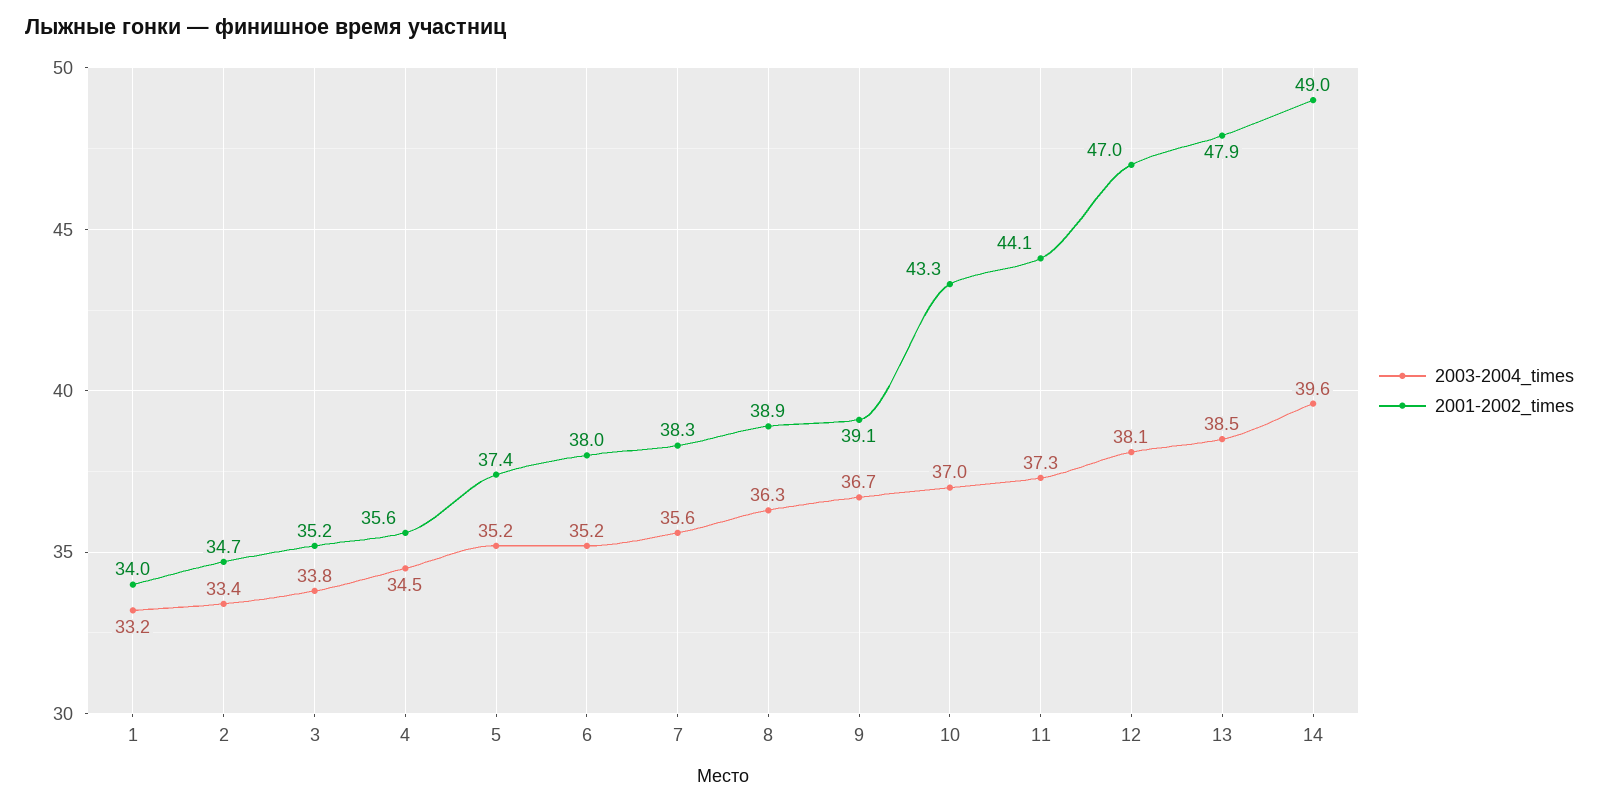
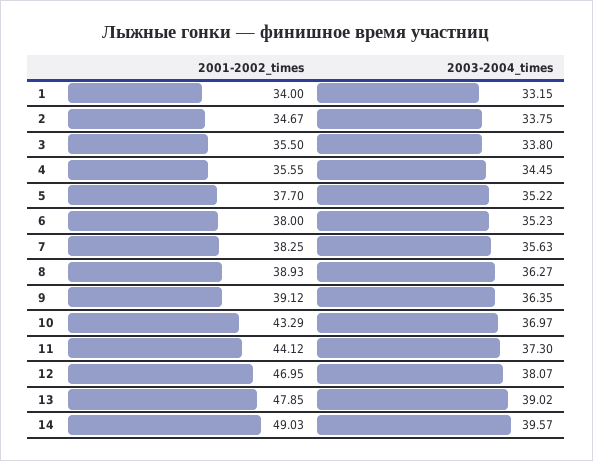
  {
    "2003-2004_times": {
      "1": 33.15,
-     "2": 33.4,
+     "2": 33.75,
      "3": 33.8,
      "4": 34.45,
      "5": 35.22,
      "6": 35.23,
      "7": 35.63,
      "8": 36.27,
-     "9": 36.7,
+     "9": 36.35,
      "10": 36.97,
      "11": 37.3,
      "12": 38.07,
-     "13": 38.5,
+     "13": 39.02,
      "14": 39.57
    },
    "2001-2002_times": {
      "1": 34,
      "2": 34.67,
-     "3": 35.2,
+     "3": 35.5,
      "4": 35.55,
-     "5": 37.4,
+     "5": 37.7,
      "6": 38,
      "7": 38.25,
      "8": 38.93,
      "9": 39.12,
      "10": 43.29,
      "11": 44.12,
      "12": 46.95,
      "13": 47.85,
      "14": 49.03
    }
  }

